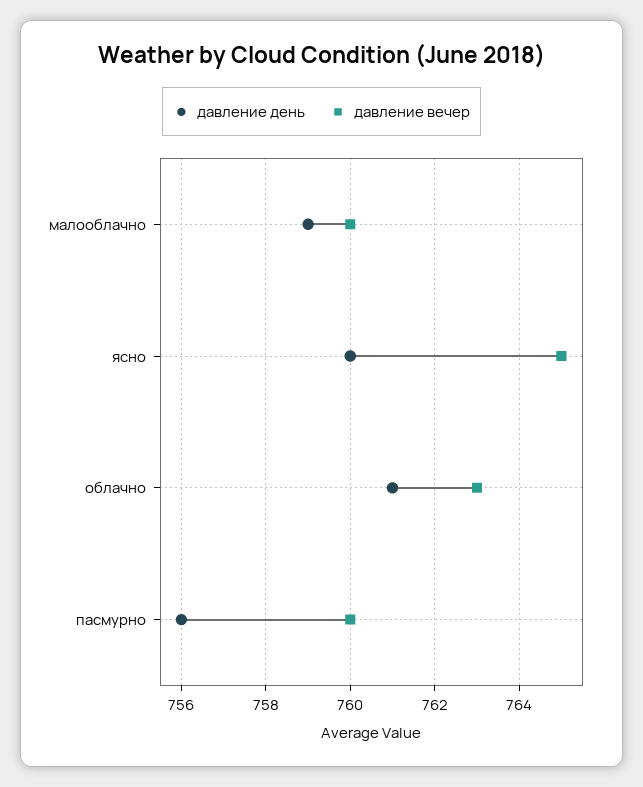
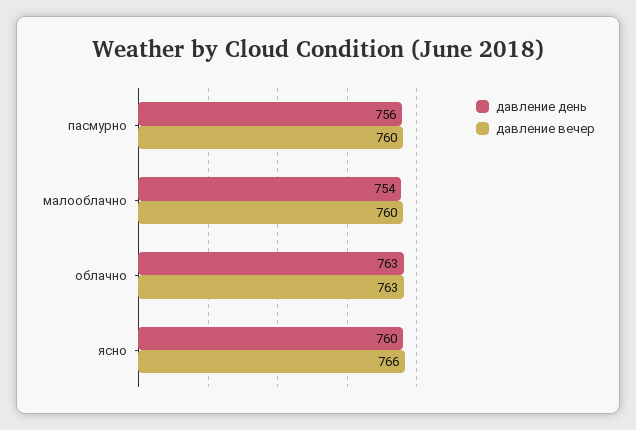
  {
    "давление день": {
-     "малооблачно": 759,
+     "малооблачно": 754,
      "ясно": 760,
-     "облачно": 761,
+     "облачно": 763,
      "пасмурно": 756
    },
    "давление вечер": {
      "малооблачно": 760,
-     "ясно": 765,
+     "ясно": 766,
      "облачно": 763,
      "пасмурно": 760
    }
  }

